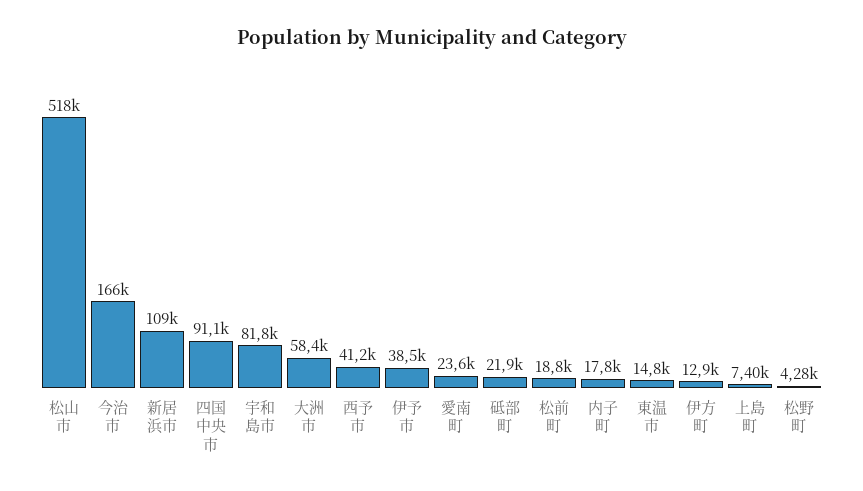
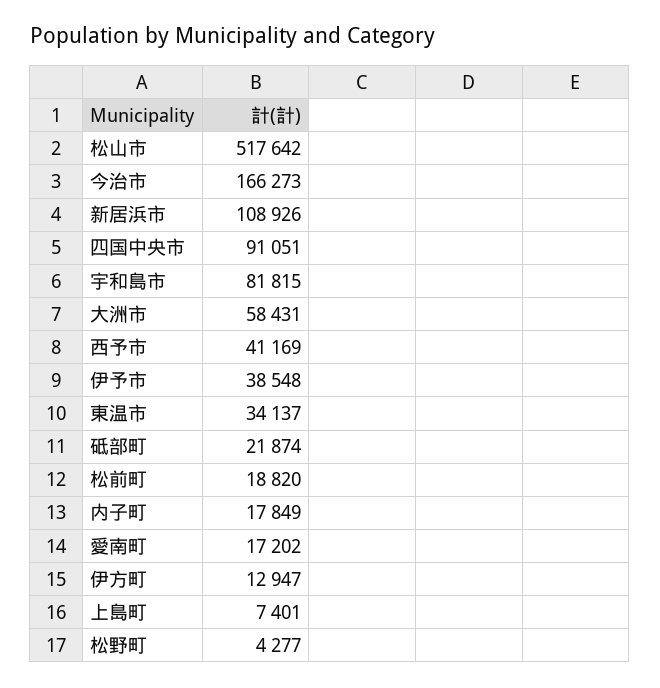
  {
    "松山市": 517642,
    "今治市": 166273,
    "新居浜市": 108926,
    "四国中央市": 91051,
    "宇和島市": 81815,
    "大洲市": 58431,
    "西予市": 41169,
    "伊予市": 38548,
-   "愛南町": 23600,
+   "愛南町": 17202,
    "砥部町": 21874,
    "松前町": 18820,
    "内子町": 17849,
-   "東温市": 14800,
+   "東温市": 34137,
    "伊方町": 12947,
    "上島町": 7401,
    "松野町": 4277
  }

